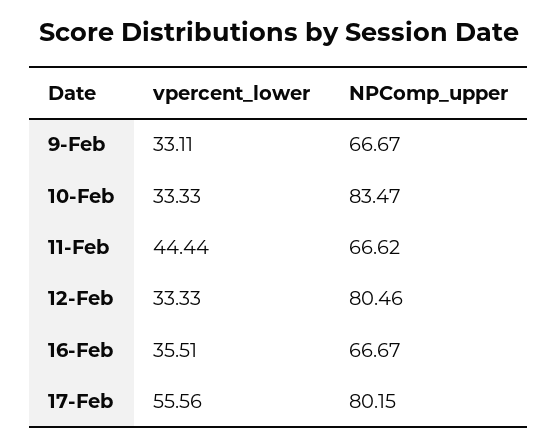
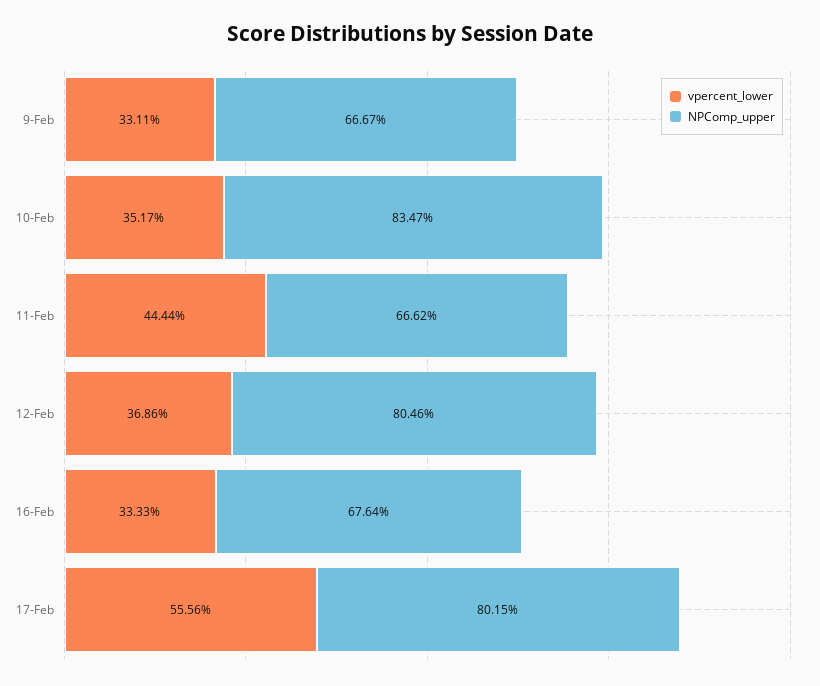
  {
    "vpercent_lower": {
      "9-Feb": 33.11,
-     "10-Feb": 33.33,
+     "10-Feb": 35.17,
      "11-Feb": 44.44,
-     "12-Feb": 33.33,
+     "12-Feb": 36.86,
-     "16-Feb": 35.51,
+     "16-Feb": 33.33,
      "17-Feb": 55.56
    },
    "NPComp_upper": {
      "9-Feb": 66.67,
      "10-Feb": 83.47,
      "11-Feb": 66.62,
      "12-Feb": 80.46,
-     "16-Feb": 66.67,
+     "16-Feb": 67.64,
      "17-Feb": 80.15
    }
  }

